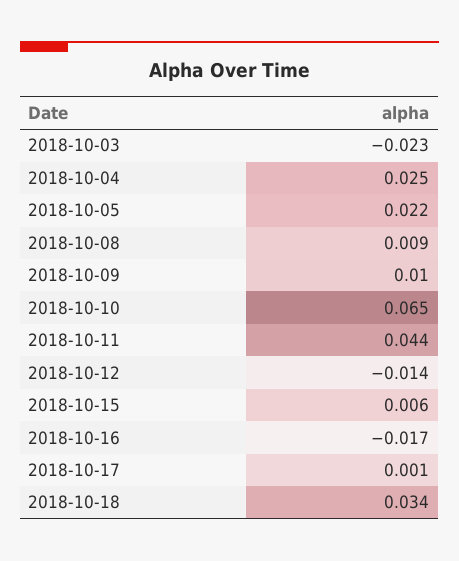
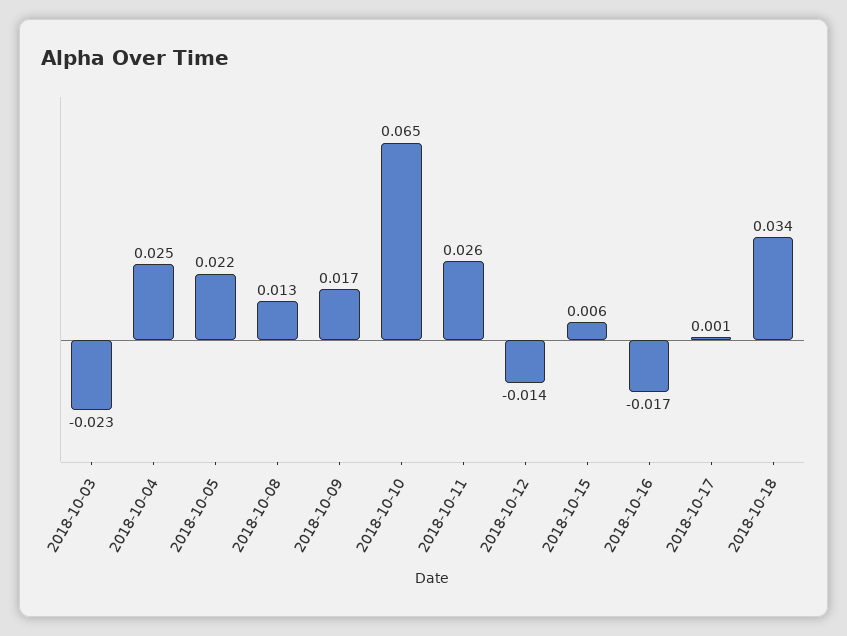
  {
    "2018-10-03": -0.023,
    "2018-10-04": 0.025,
    "2018-10-05": 0.022,
-   "2018-10-08": 0.009,
+   "2018-10-08": 0.013,
-   "2018-10-09": 0.01,
+   "2018-10-09": 0.017,
    "2018-10-10": 0.065,
-   "2018-10-11": 0.044,
+   "2018-10-11": 0.026,
    "2018-10-12": -0.014,
    "2018-10-15": 0.006,
    "2018-10-16": -0.017,
    "2018-10-17": 0.001,
    "2018-10-18": 0.034
  }

